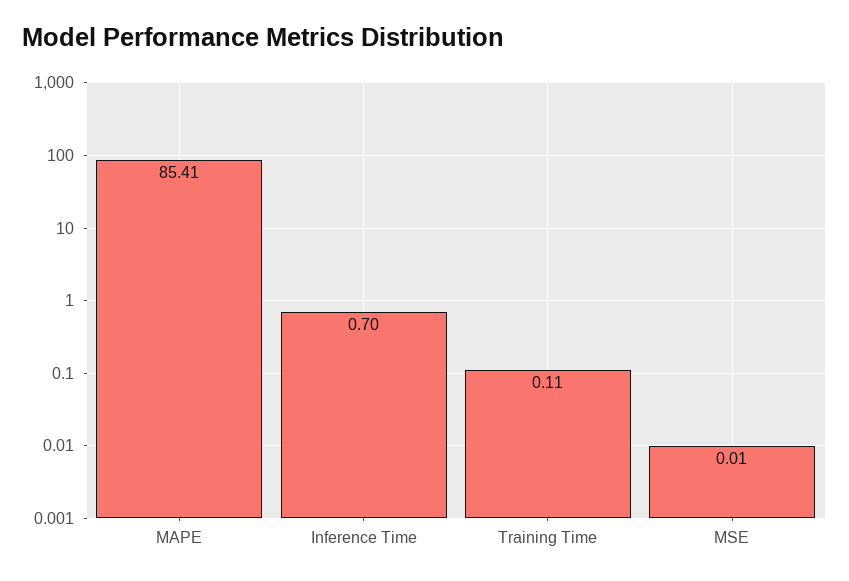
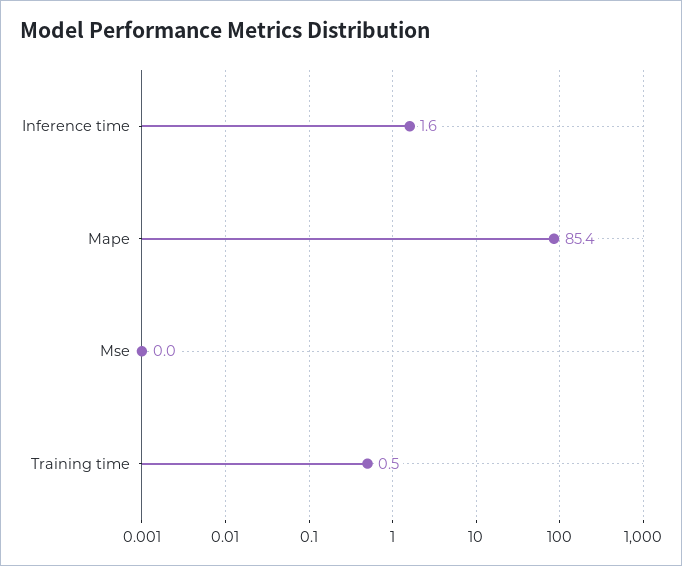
  {
    "MAPE": 85.41,
-   "Inference Time": 0.7,
+   "Inference Time": 1.6,
-   "Training Time": 0.11,
+   "Training Time": 0.5,
    "MSE": 0.01
  }

